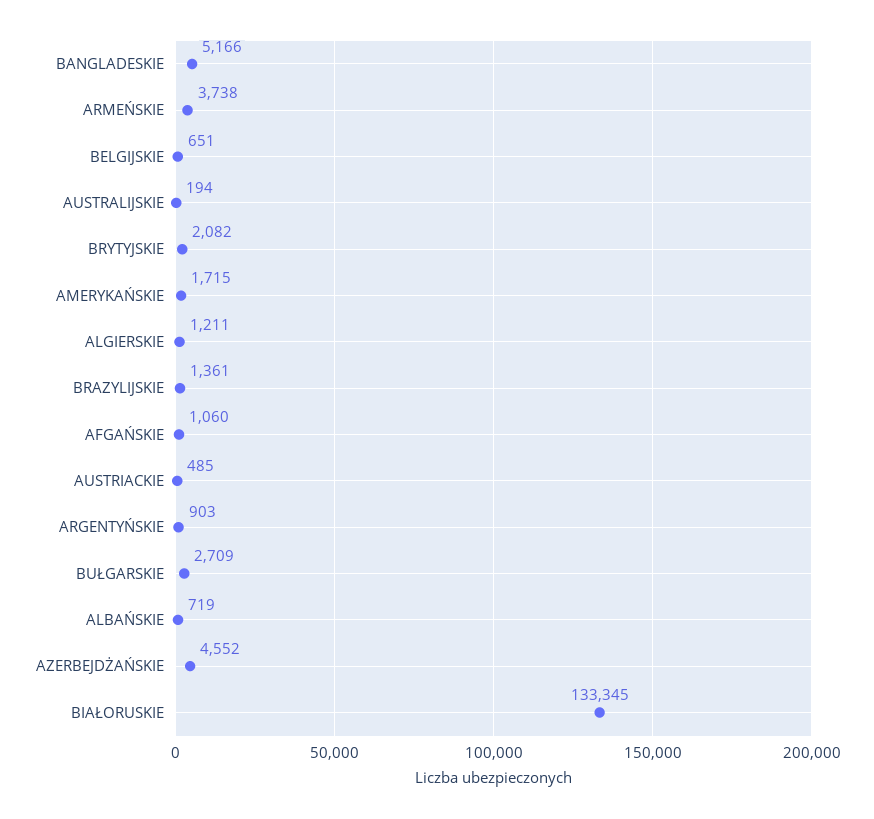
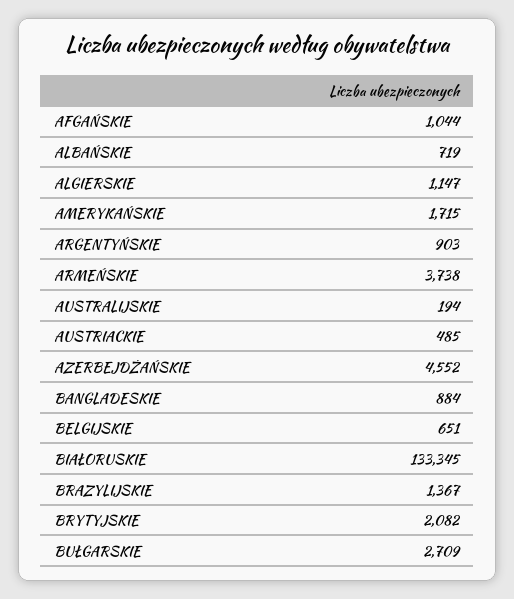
  {
-   "BANGLADESKIE": 5166,
+   "BANGLADESKIE": 884,
    "ARMEŃSKIE": 3738,
    "BELGIJSKIE": 651,
    "AUSTRALIJSKIE": 194,
    "BRYTYJSKIE": 2082,
    "AMERYKAŃSKIE": 1715,
-   "ALGIERSKIE": 1211,
+   "ALGIERSKIE": 1147,
-   "BRAZYLIJSKIE": 1361,
+   "BRAZYLIJSKIE": 1367,
-   "AFGAŃSKIE": 1060,
+   "AFGAŃSKIE": 1044,
    "AUSTRIACKIE": 485,
    "ARGENTYŃSKIE": 903,
    "BUŁGARSKIE": 2709,
    "ALBAŃSKIE": 719,
    "AZERBEJDŻAŃSKIE": 4552,
    "BIAŁORUSKIE": 133345
  }

